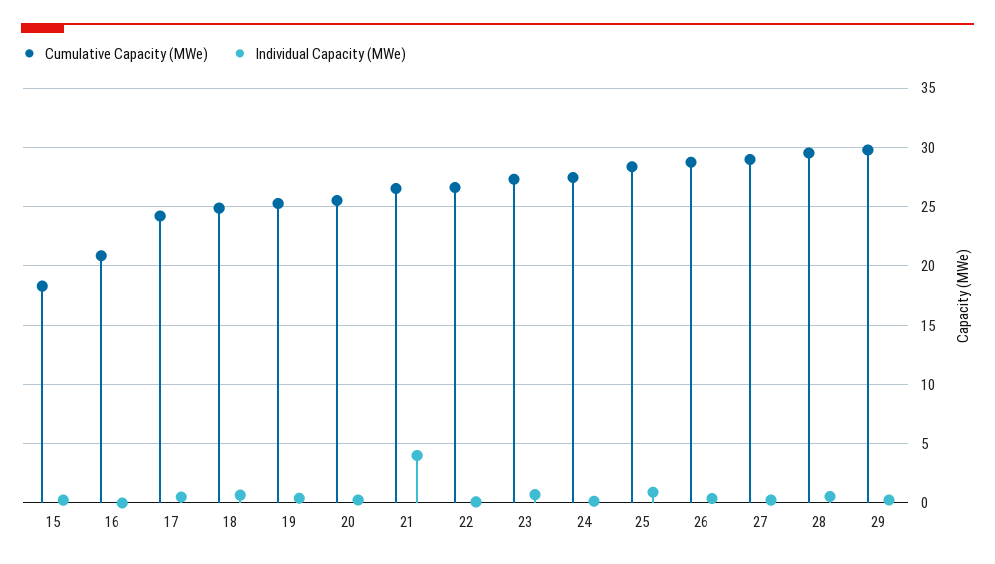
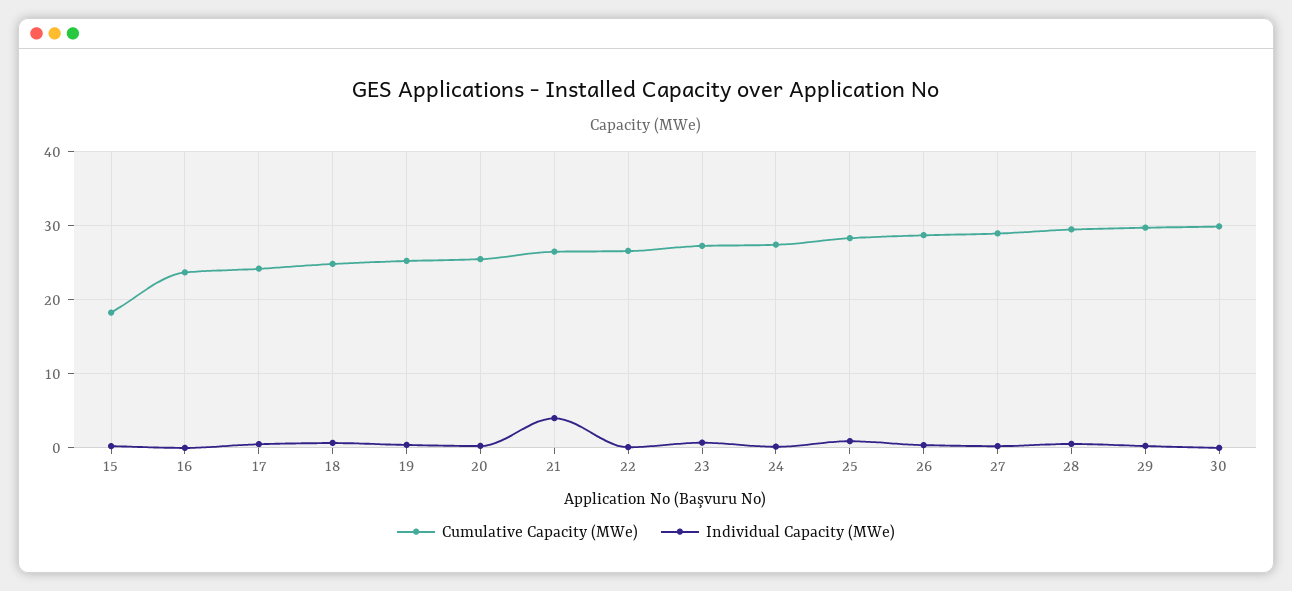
  {
    "Cumulative Capacity (MWe)": {
      "15": 18,
-     "16": 21,
+     "16": 24,
      "17": 24,
      "18": 25,
      "19": 25,
      "20": 26,
      "21": 27,
      "22": 27,
      "23": 27,
      "24": 27,
      "25": 28,
      "26": 29,
      "27": 29,
      "28": 30,
-     "29": 30
+     "29": 30,
+     "30": 30
    },
    "Individual Capacity (MWe)": {
      "15": 0,
      "16": 0,
      "17": 1,
      "18": 1,
      "19": 0,
      "20": 0,
      "21": 4,
      "22": 0,
      "23": 1,
      "24": 0,
      "25": 1,
      "26": 0,
      "27": 0,
      "28": 1,
-     "29": 0
+     "29": 0,
+     "30": 0
    }
  }

